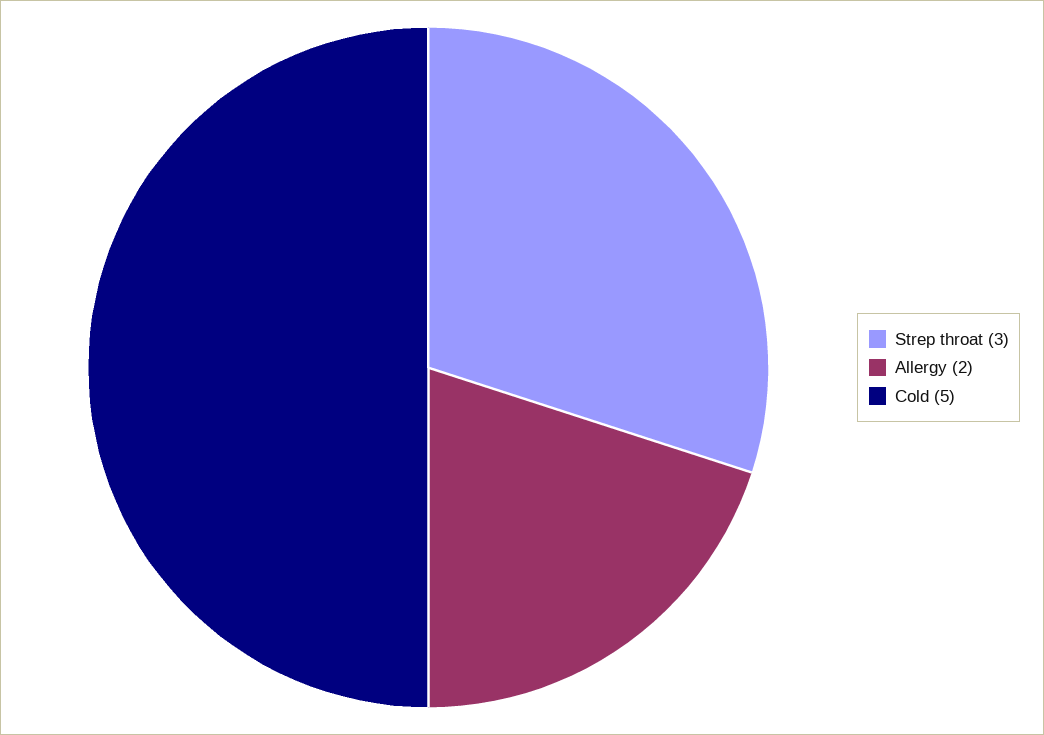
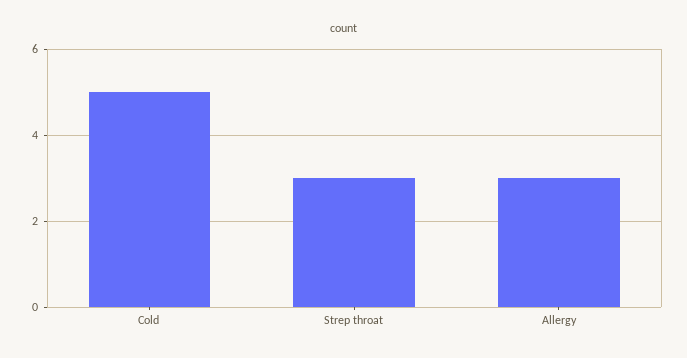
  {
    "Strep throat": 3,
-   "Allergy": 2,
+   "Allergy": 3,
    "Cold": 5
  }

